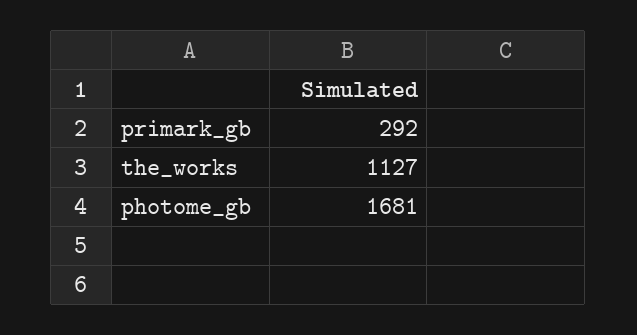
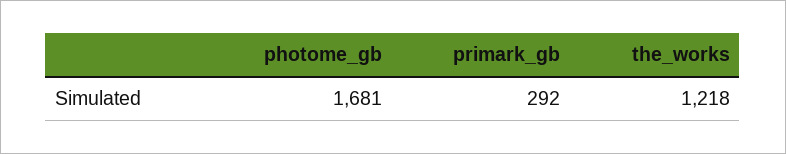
  {
    "primark_gb": 292,
-   "the_works": 1127,
+   "the_works": 1218,
    "photome_gb": 1681
  }

